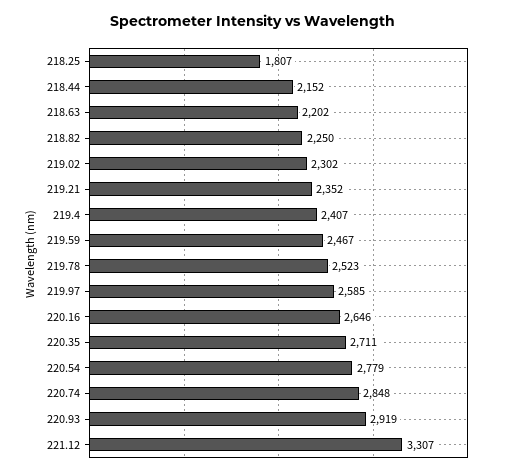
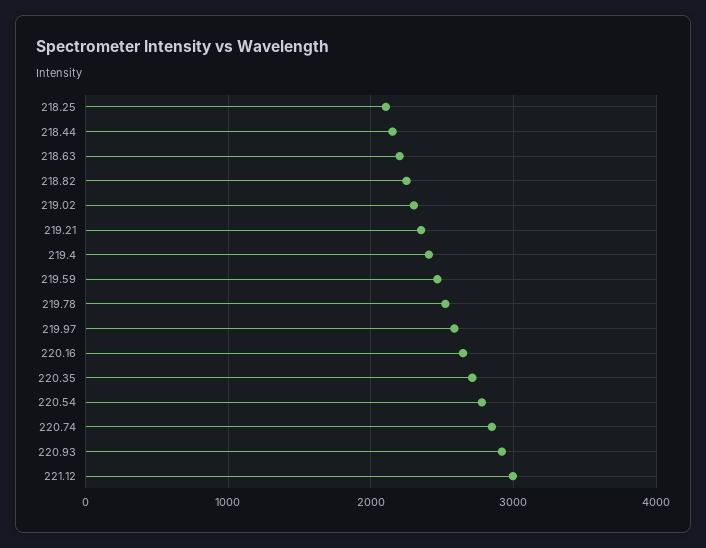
  {
-   "218.25": 1807,
+   "218.25": 2100,
    "218.44": 2152,
    "218.63": 2202,
    "218.82": 2250,
    "219.02": 2302,
    "219.21": 2352,
    "219.4": 2407,
    "219.59": 2467,
    "219.78": 2523,
    "219.97": 2585,
    "220.16": 2646,
    "220.35": 2711,
    "220.54": 2779,
    "220.74": 2848,
    "220.93": 2919,
-   "221.12": 3307
+   "221.12": 3000
  }

